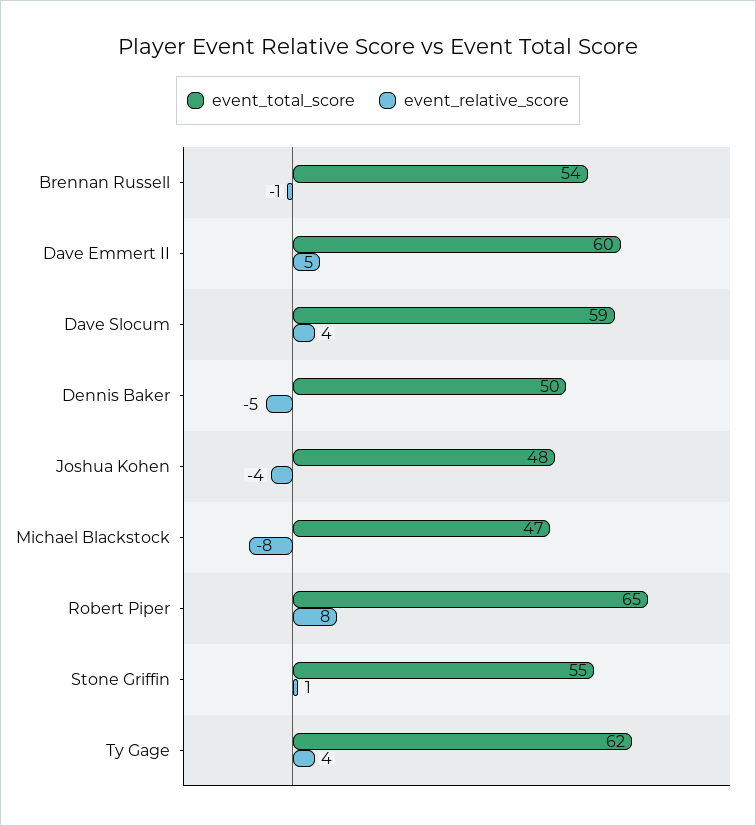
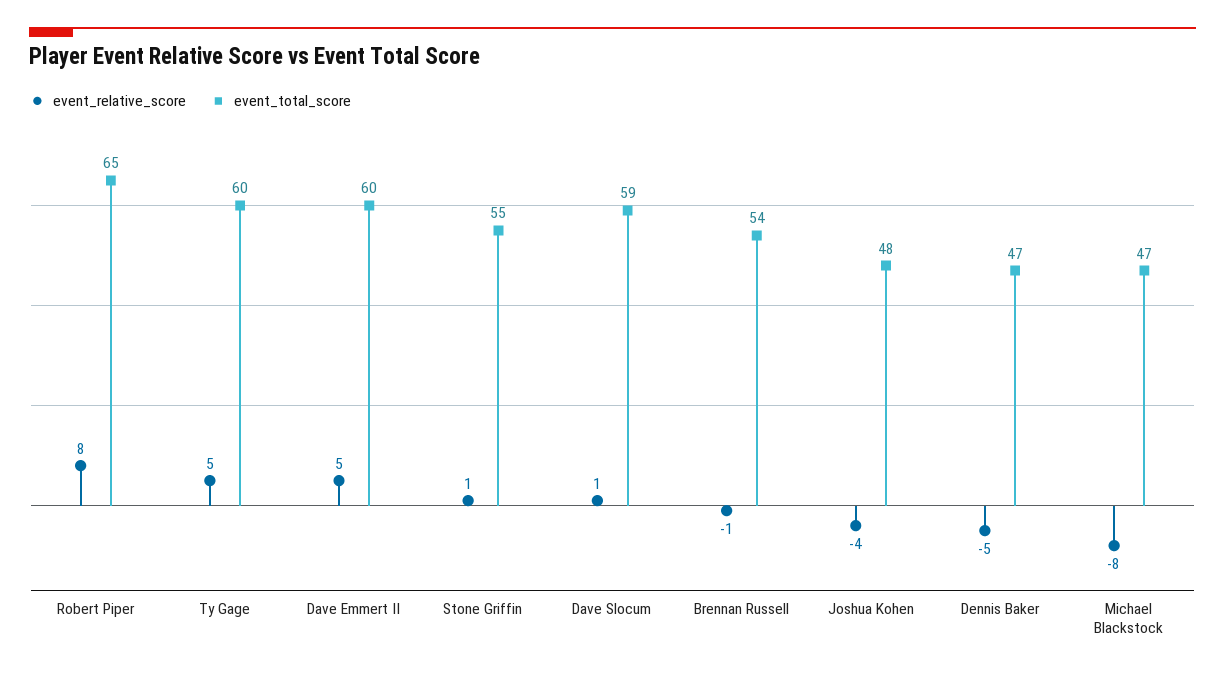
  {
    "event_total_score": {
      "Brennan Russell": 54,
      "Dave Emmert II": 60,
      "Dave Slocum": 59,
-     "Dennis Baker": 50,
+     "Dennis Baker": 47,
      "Joshua Kohen": 48,
      "Michael Blackstock": 47,
      "Robert Piper": 65,
      "Stone Griffin": 55,
-     "Ty Gage": 62
+     "Ty Gage": 60
    },
    "event_relative_score": {
      "Brennan Russell": -1,
      "Dave Emmert II": 5,
-     "Dave Slocum": 4,
+     "Dave Slocum": 1,
      "Dennis Baker": -5,
      "Joshua Kohen": -4,
      "Michael Blackstock": -8,
      "Robert Piper": 8,
      "Stone Griffin": 1,
-     "Ty Gage": 4
+     "Ty Gage": 5
    }
  }

